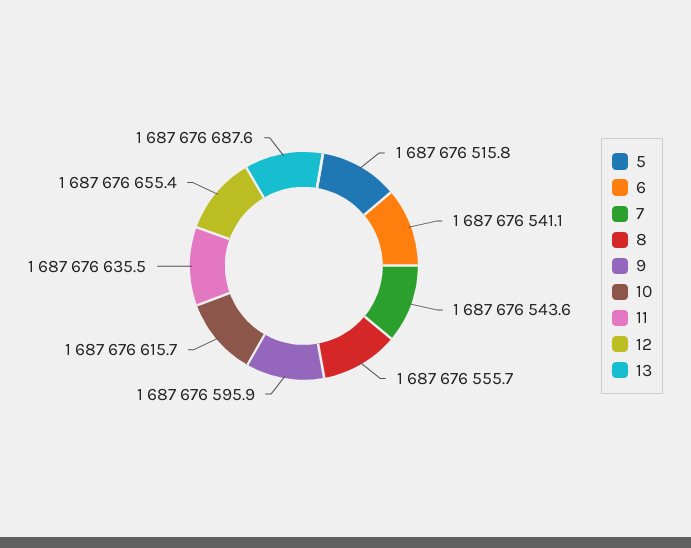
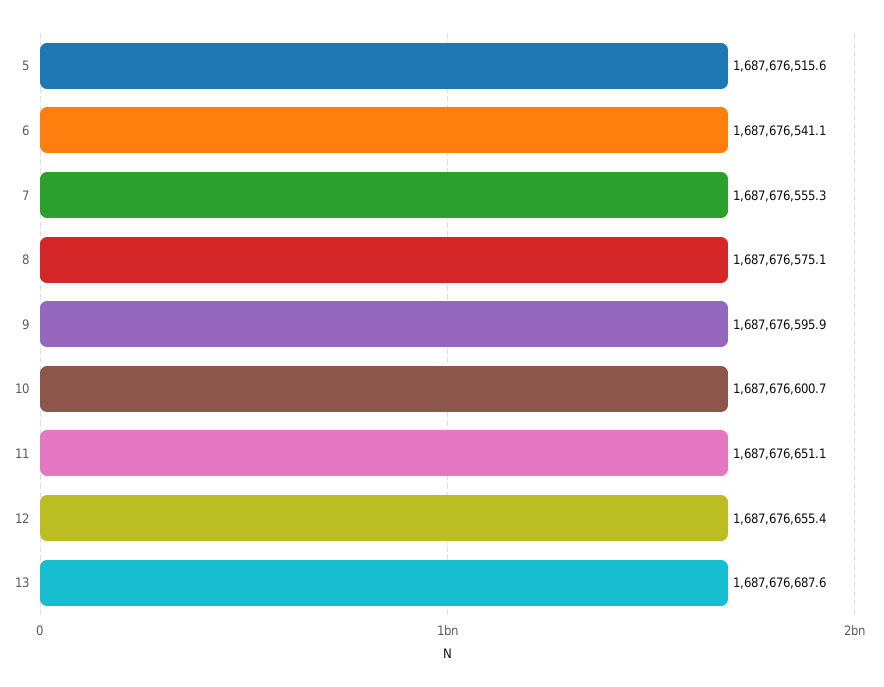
  {
-   "5": 1687676515.8,
+   "5": 1687676515.6,
    "6": 1687676541.1,
-   "7": 1687676543.6,
+   "7": 1687676555.3,
-   "8": 1687676555.7,
+   "8": 1687676575.1,
    "9": 1687676595.9,
-   "10": 1687676615.7,
+   "10": 1687676600.7,
-   "11": 1687676635.5,
+   "11": 1687676651.1,
    "12": 1687676655.4,
    "13": 1687676687.6
  }

